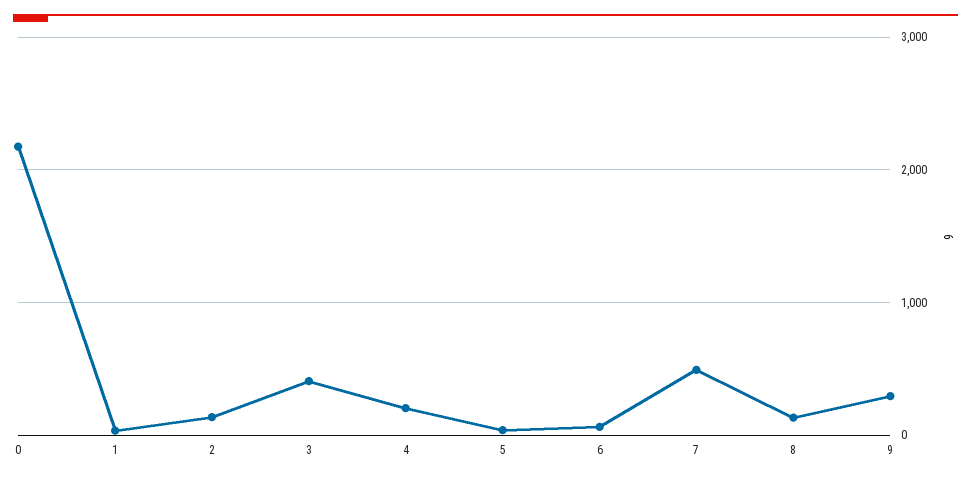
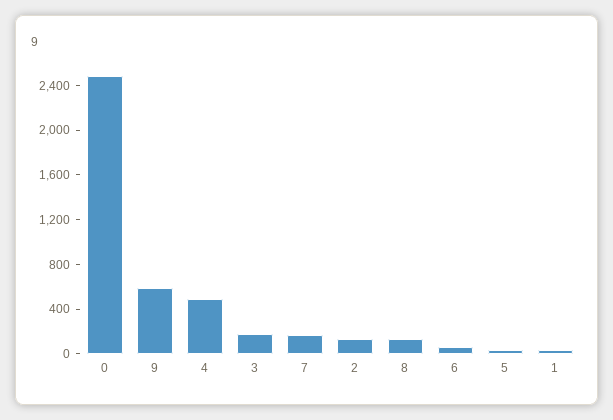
  {
-   "0": 2200,
+   "0": 2500,
    "1": 0,
    "2": 100,
-   "3": 400,
+   "3": 200,
-   "4": 200,
+   "4": 500,
    "5": 0,
    "6": 100,
-   "7": 500,
+   "7": 200,
    "8": 100,
-   "9": 300
+   "9": 600
  }

